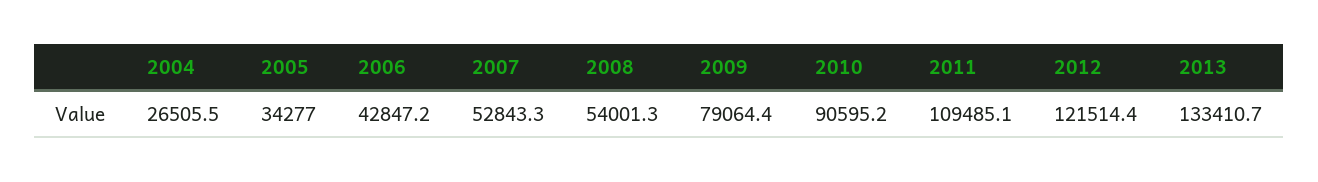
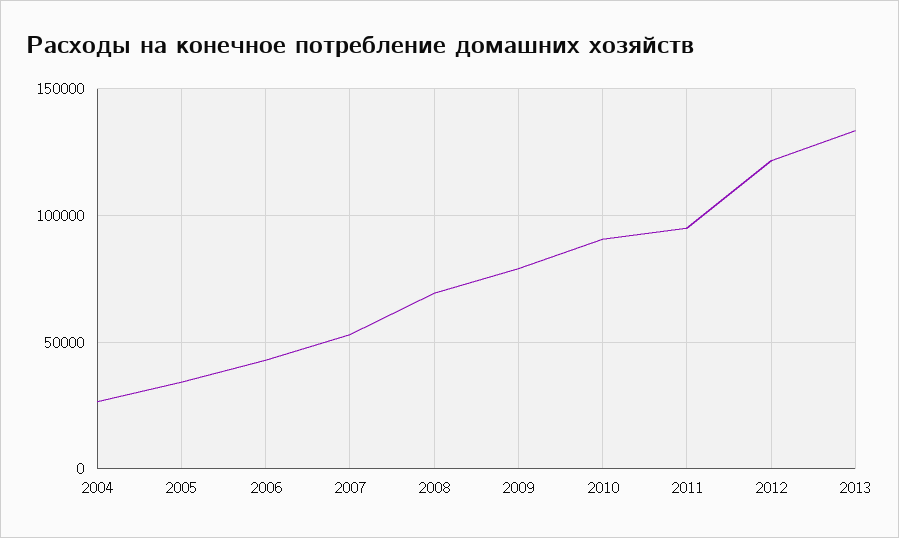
  {
    "2004": 26505.5,
    "2005": 34277,
    "2006": 42847.2,
    "2007": 52843.3,
-   "2008": 54001.3,
+   "2008": 70000,
    "2009": 79064.4,
    "2010": 90595.2,
-   "2011": 109485.1,
+   "2011": 95000,
    "2012": 121514.4,
    "2013": 133410.7
  }

